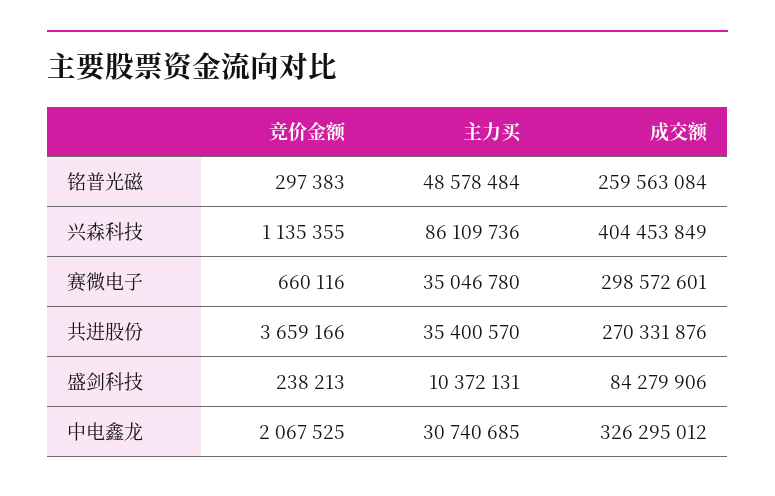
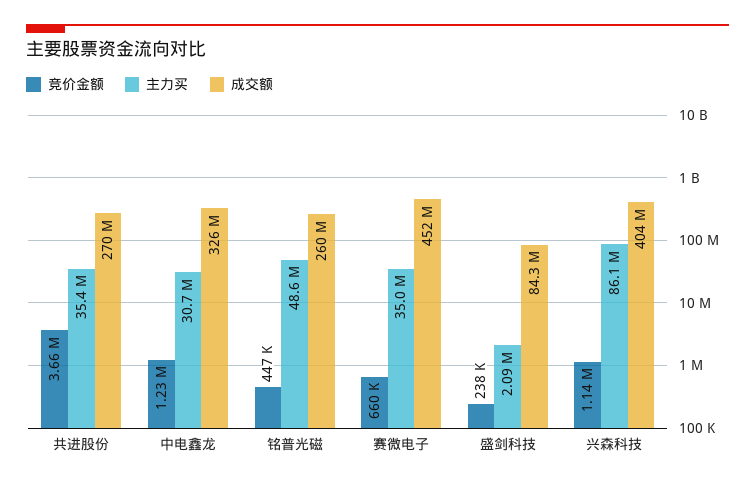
  {
    "竞价金额": {
-     "铭普光磁": 297383,
+     "铭普光磁": 447000,
      "兴森科技": 1135355,
      "赛微电子": 660116,
      "共进股份": 3659166,
      "盛剑科技": 238213,
-     "中电鑫龙": 2067525
+     "中电鑫龙": 1230000
    },
    "主力买": {
      "铭普光磁": 48578484,
      "兴森科技": 86109736,
      "赛微电子": 35046780,
      "共进股份": 35400570,
-     "盛剑科技": 10372131,
+     "盛剑科技": 2090000,
      "中电鑫龙": 30740685
    },
    "成交额": {
      "铭普光磁": 259563084,
      "兴森科技": 404453849,
-     "赛微电子": 298572601,
+     "赛微电子": 452000000,
      "共进股份": 270331876,
      "盛剑科技": 84279906,
      "中电鑫龙": 326295012
    }
  }

